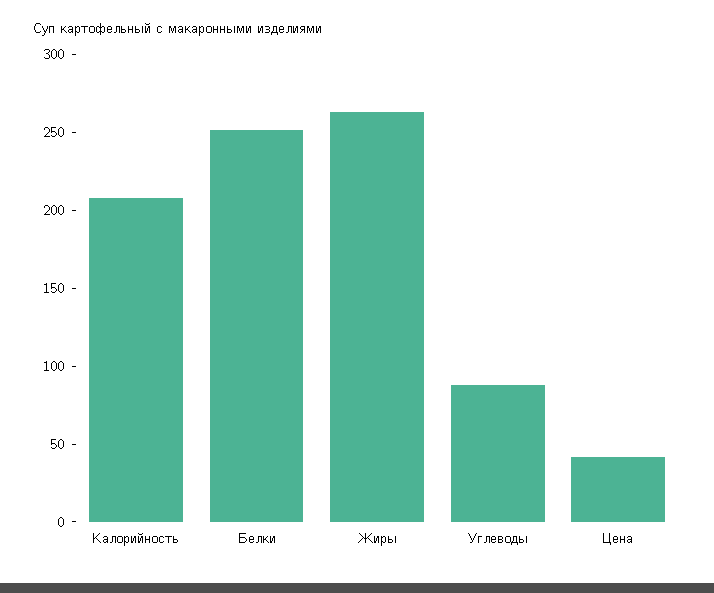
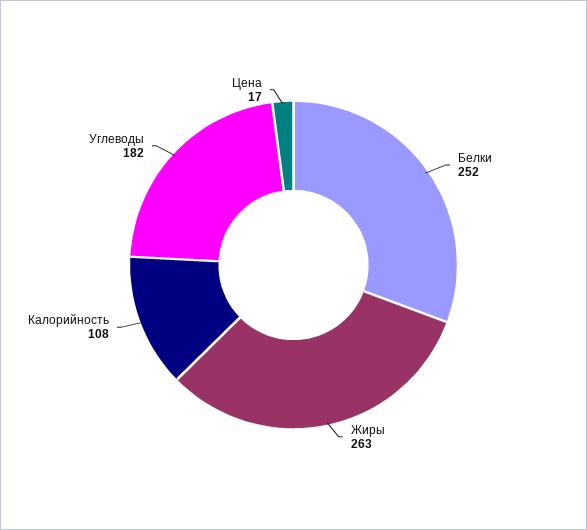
  {
-   "Калорийность": 210,
+   "Калорийность": 108,
    "Белки": 252,
    "Жиры": 263,
-   "Углеводы": 90,
+   "Углеводы": 182,
-   "Цена": 40
+   "Цена": 17
  }

